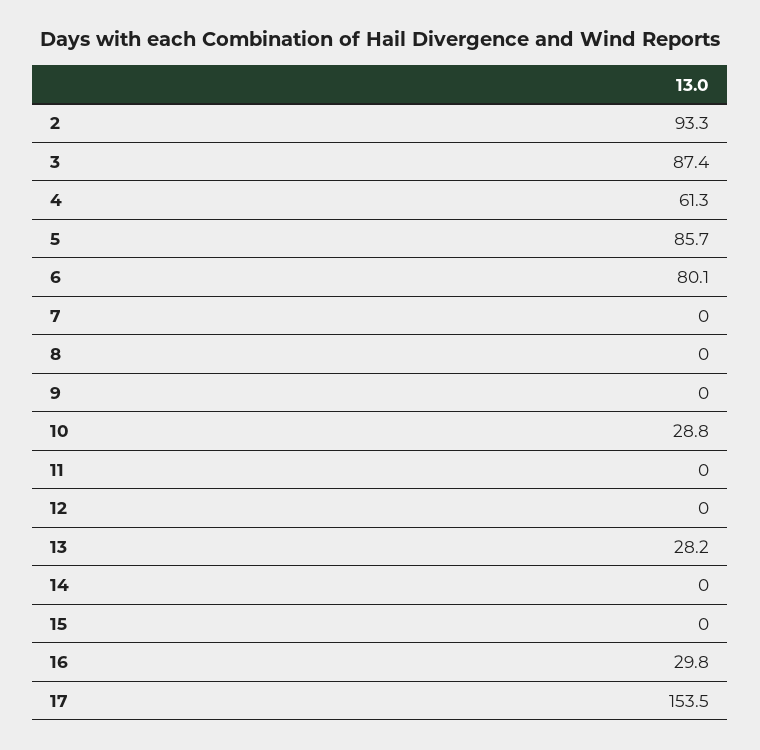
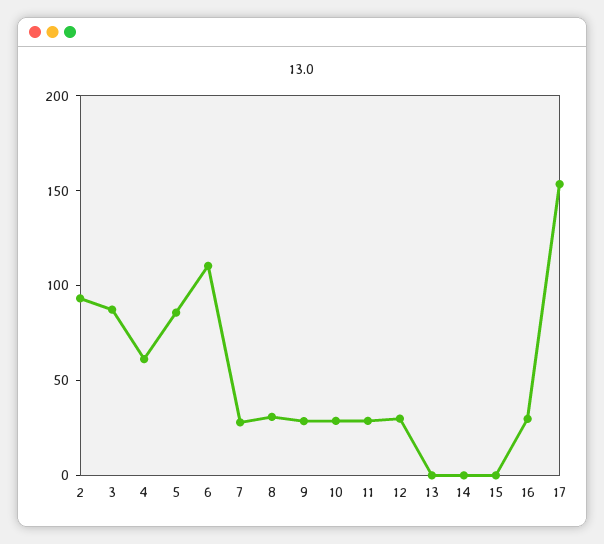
  {
    "2": 93.3,
    "3": 87.4,
    "4": 61.3,
    "5": 85.7,
-   "6": 80.1,
+   "6": 110,
-   "7": 0,
+   "7": 30,
-   "8": 0,
+   "8": 30,
-   "9": 0,
+   "9": 30,
    "10": 28.8,
-   "11": 0,
+   "11": 30,
-   "12": 0,
+   "12": 30,
-   "13": 28.2,
+   "13": 0,
    "14": 0,
    "15": 0,
    "16": 29.8,
    "17": 153.5
  }

